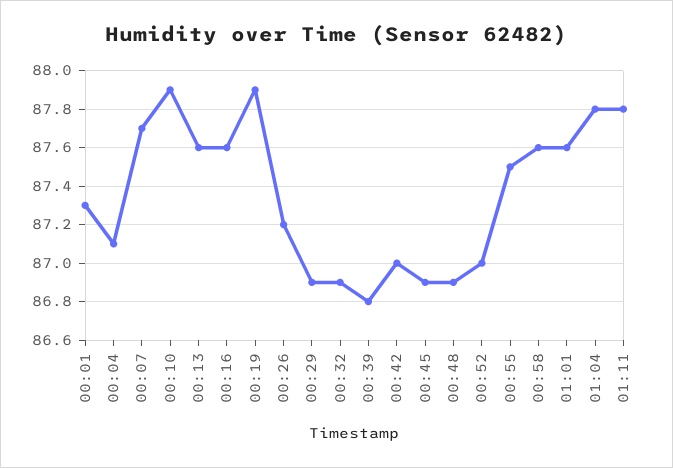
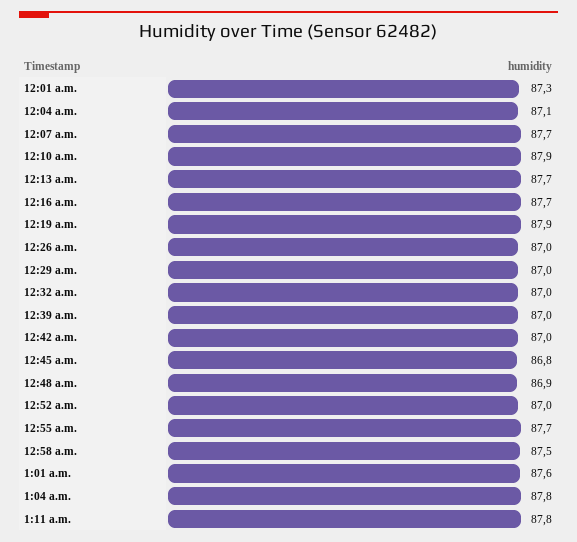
  {
    "00:01": 87.3,
    "00:04": 87.1,
    "00:07": 87.7,
    "00:10": 87.9,
-   "00:13": 87.6,
+   "00:13": 87.7,
-   "00:16": 87.6,
+   "00:16": 87.7,
    "00:19": 87.9,
-   "00:26": 87.2,
+   "00:26": 87,
-   "00:29": 86.9,
+   "00:29": 87,
-   "00:32": 86.9,
+   "00:32": 87,
-   "00:39": 86.8,
+   "00:39": 87,
    "00:42": 87,
-   "00:45": 86.9,
+   "00:45": 86.8,
    "00:48": 86.9,
    "00:52": 87,
-   "00:55": 87.5,
+   "00:55": 87.7,
-   "00:58": 87.6,
+   "00:58": 87.5,
    "01:01": 87.6,
    "01:04": 87.8,
    "01:11": 87.8
  }

